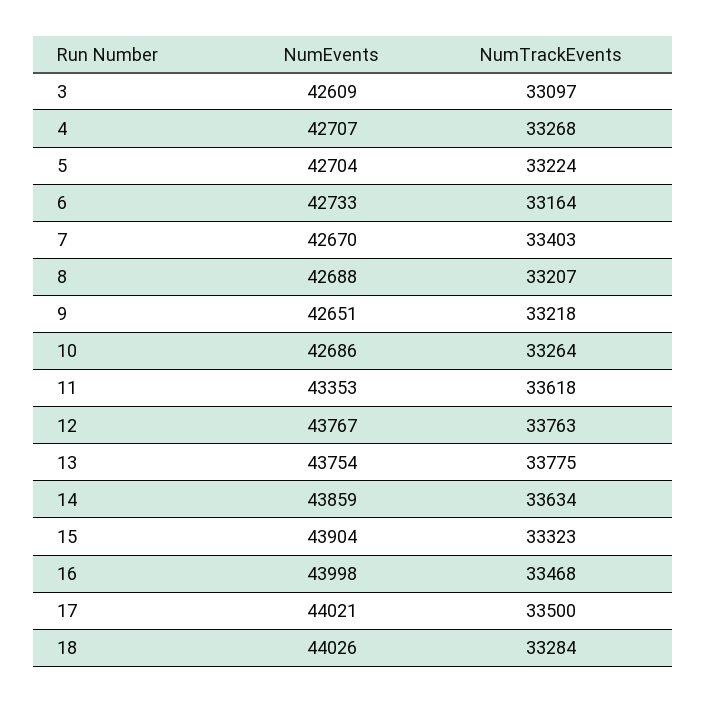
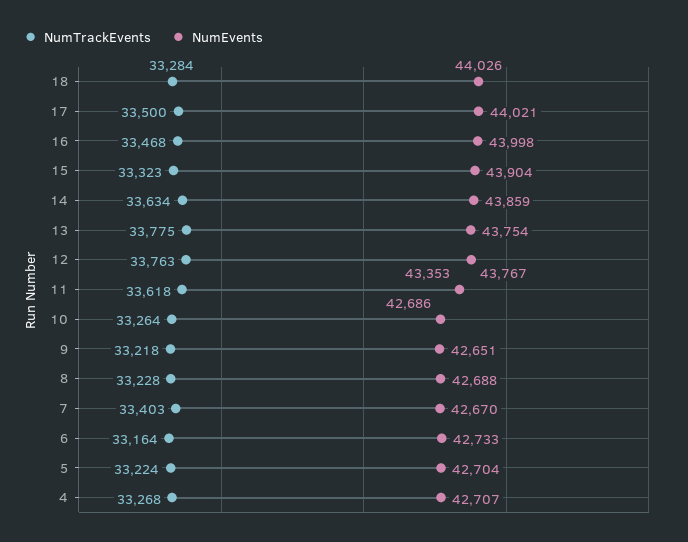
  {
    "NumEvents": {
-     "3": 42609,
      "4": 42707,
      "5": 42704,
      "6": 42733,
      "7": 42670,
      "8": 42688,
      "9": 42651,
      "10": 42686,
      "11": 43353,
      "12": 43767,
      "13": 43754,
      "14": 43859,
      "15": 43904,
      "16": 43998,
      "17": 44021,
      "18": 44026
    },
    "NumTrackEvents": {
-     "3": 33097,
      "4": 33268,
      "5": 33224,
      "6": 33164,
      "7": 33403,
-     "8": 33207,
+     "8": 33228,
      "9": 33218,
      "10": 33264,
      "11": 33618,
      "12": 33763,
      "13": 33775,
      "14": 33634,
      "15": 33323,
      "16": 33468,
      "17": 33500,
      "18": 33284
    }
  }

